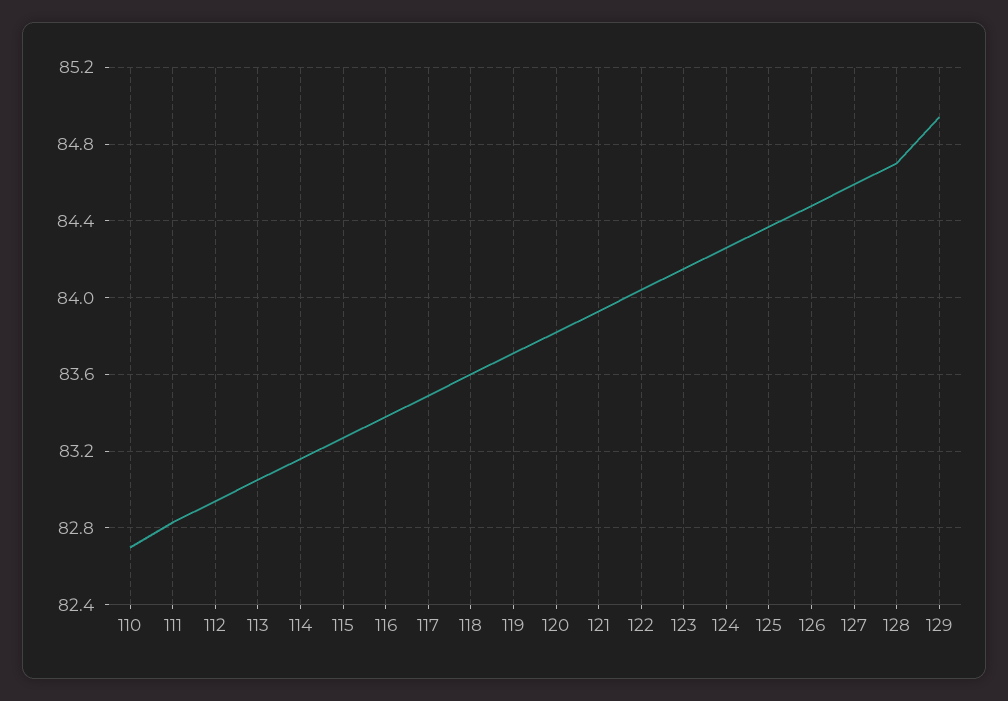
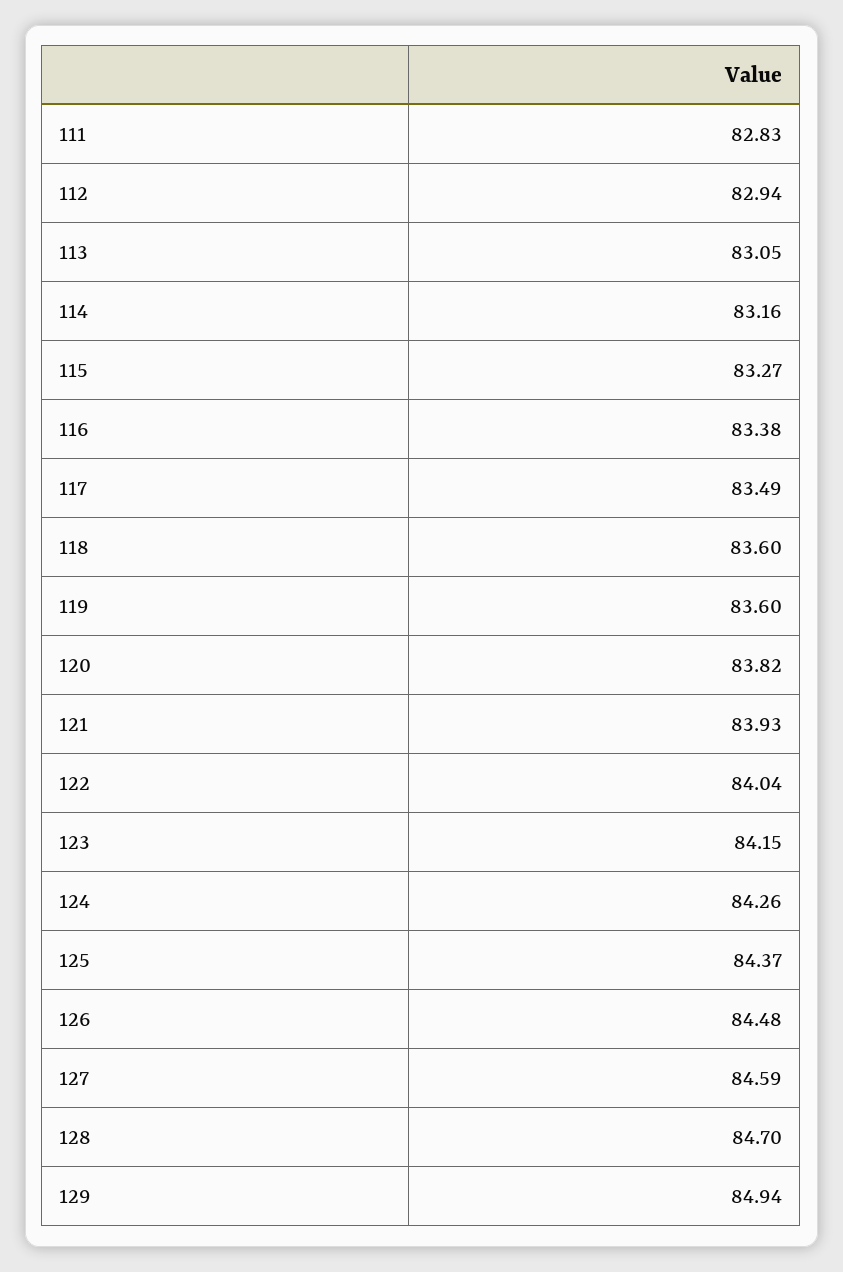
  {
-   "110": 82.7,
    "111": 82.83,
    "112": 82.94,
    "113": 83.05,
    "114": 83.16,
    "115": 83.27,
    "116": 83.38,
    "117": 83.49,
    "118": 83.6,
-   "119": 83.7,
+   "119": 83.6,
    "120": 83.82,
    "121": 83.93,
    "122": 84.04,
    "123": 84.15,
    "124": 84.26,
    "125": 84.37,
    "126": 84.48,
    "127": 84.59,
    "128": 84.7,
    "129": 84.94
  }

